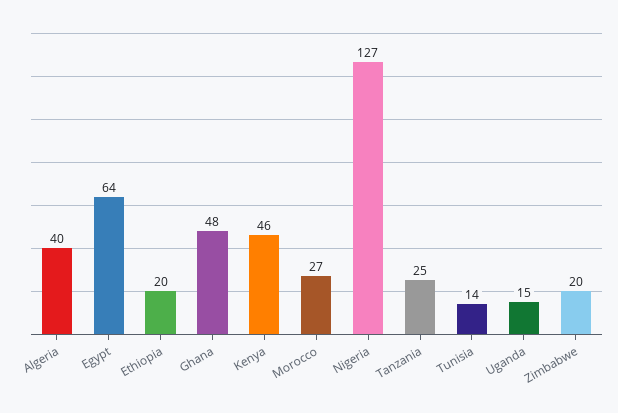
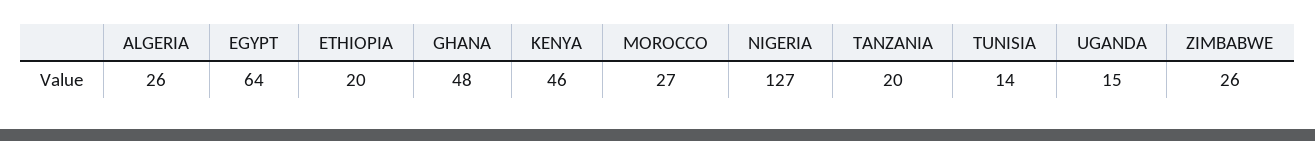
  {
-   "Algeria": 40,
+   "Algeria": 26,
    "Egypt": 64,
    "Ethiopia": 20,
    "Ghana": 48,
    "Kenya": 46,
    "Morocco": 27,
    "Nigeria": 127,
-   "Tanzania": 25,
+   "Tanzania": 20,
    "Tunisia": 14,
    "Uganda": 15,
-   "Zimbabwe": 20
+   "Zimbabwe": 26
  }

